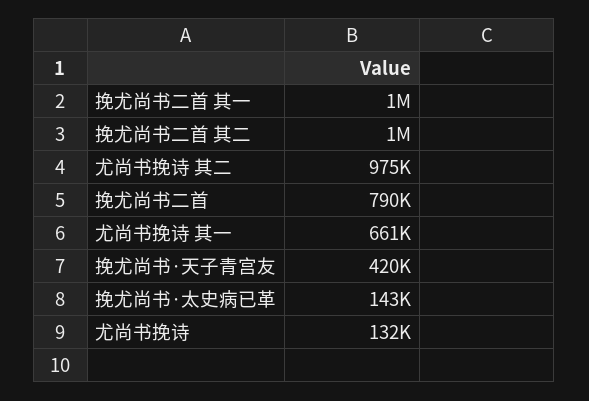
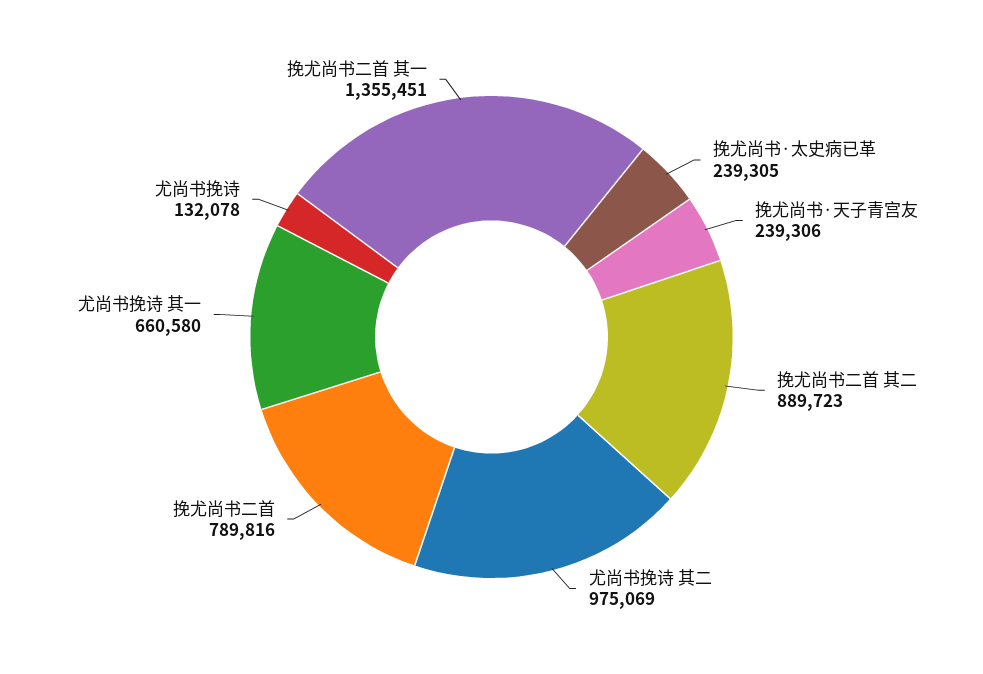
  {
-   "挽尤尚书二首 其一": 1000000,
+   "挽尤尚书二首 其一": 1355451,
-   "挽尤尚书二首 其二": 1000000,
+   "挽尤尚书二首 其二": 889723,
    "尤尚书挽诗 其二": 975069,
    "挽尤尚书二首": 789816,
    "尤尚书挽诗 其一": 660580,
-   "挽尤尚书·天子青宫友": 420000,
+   "挽尤尚书·天子青宫友": 239306,
-   "挽尤尚书·太史病已革": 143000,
+   "挽尤尚书·太史病已革": 239305,
    "尤尚书挽诗": 132078
  }

